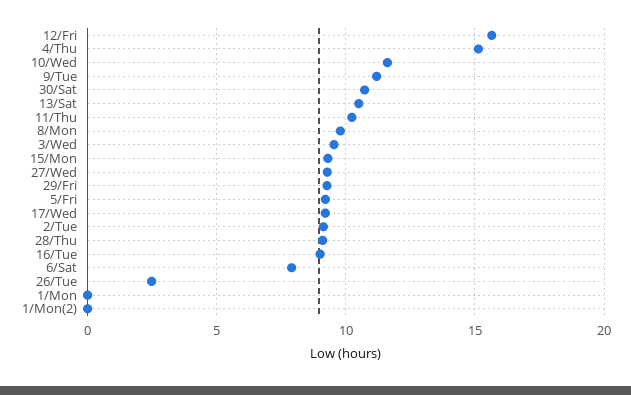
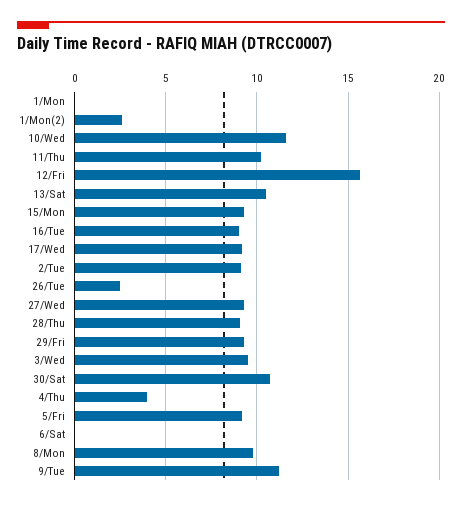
  {
    "12/Fri": 15.5,
-   "4/Thu": 15,
+   "4/Thu": 4,
    "10/Wed": 11.5,
    "9/Tue": 11,
    "30/Sat": 10.5,
    "13/Sat": 10.5,
    "11/Thu": 10,
    "8/Mon": 10,
    "3/Wed": 9.5,
    "15/Mon": 9.5,
    "27/Wed": 9.5,
    "29/Fri": 9.5,
    "5/Fri": 9,
    "17/Wed": 9,
    "2/Tue": 9,
    "28/Thu": 9,
    "16/Tue": 9,
-   "6/Sat": 8,
+   "6/Sat": 0,
    "26/Tue": 2.5,
    "1/Mon": 0,
-   "1/Mon(2)": 0
+   "1/Mon(2)": 2.5
  }

